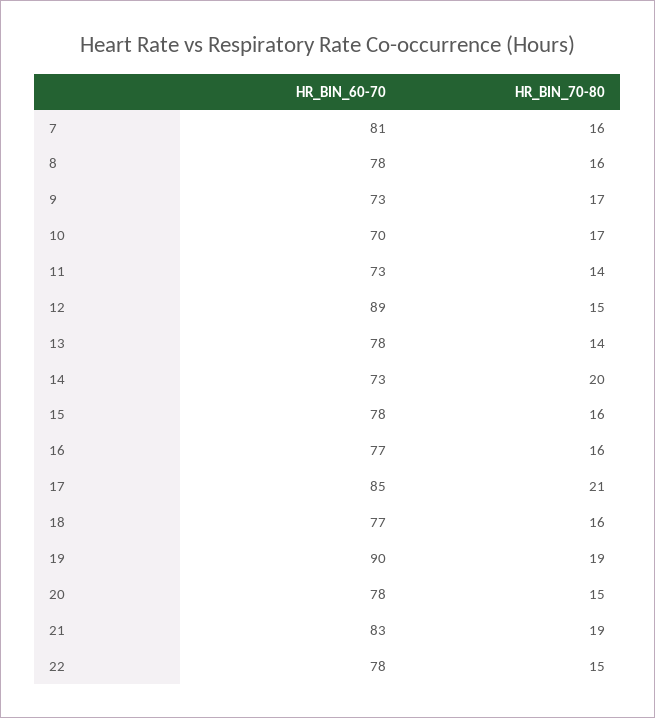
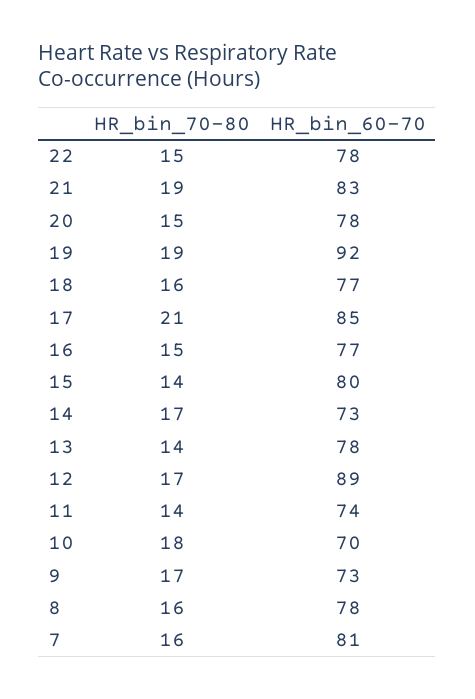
  {
    "HR_BIN_60-70": {
      "7": 81,
      "8": 78,
      "9": 73,
      "10": 70,
-     "11": 73,
+     "11": 74,
      "12": 89,
      "13": 78,
      "14": 73,
-     "15": 78,
+     "15": 80,
      "16": 77,
      "17": 85,
      "18": 77,
-     "19": 90,
+     "19": 92,
      "20": 78,
      "21": 83,
      "22": 78
    },
    "HR_BIN_70-80": {
      "7": 16,
      "8": 16,
      "9": 17,
-     "10": 17,
+     "10": 18,
      "11": 14,
-     "12": 15,
+     "12": 17,
      "13": 14,
-     "14": 20,
+     "14": 17,
-     "15": 16,
+     "15": 14,
-     "16": 16,
+     "16": 15,
      "17": 21,
      "18": 16,
      "19": 19,
      "20": 15,
      "21": 19,
      "22": 15
    }
  }

